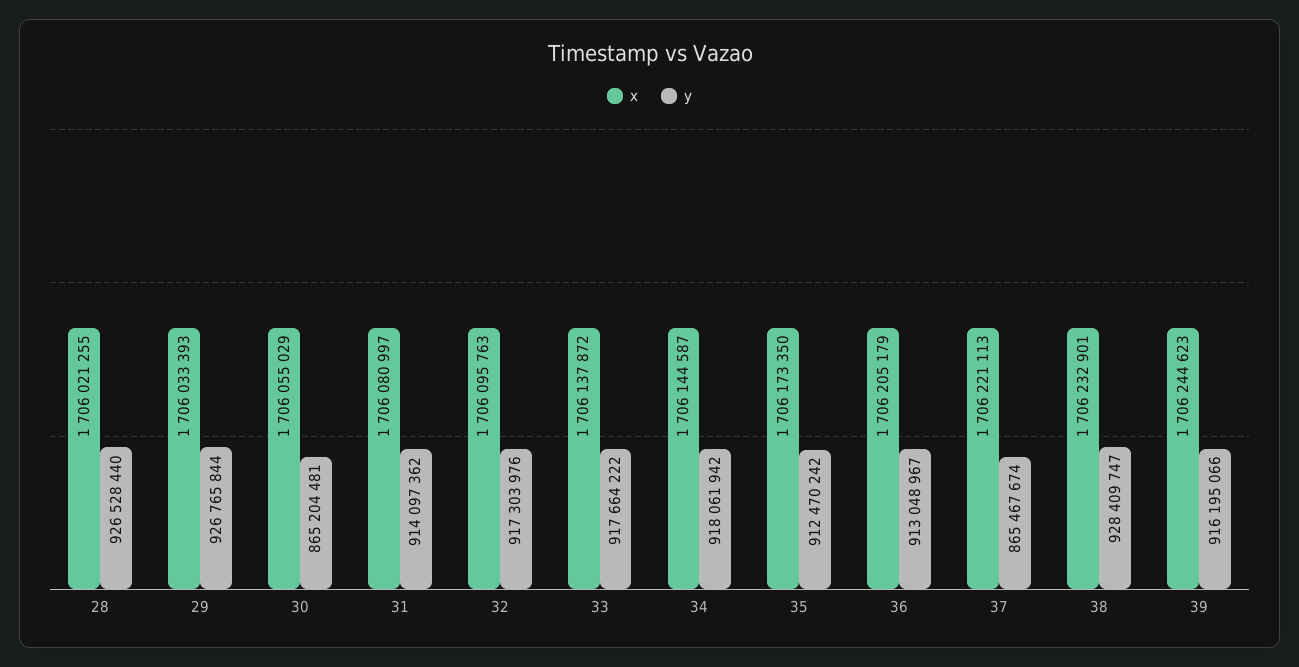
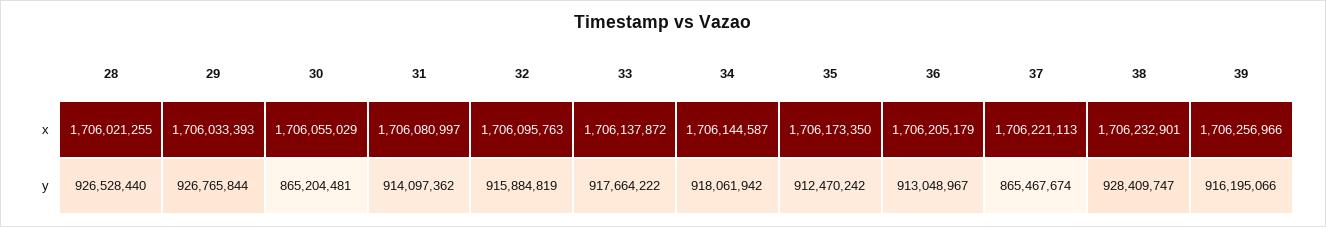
  {
    "x": {
      "28": 1706021255,
      "29": 1706033393,
      "30": 1706055029,
      "31": 1706080997,
      "32": 1706095763,
      "33": 1706137872,
      "34": 1706144587,
      "35": 1706173350,
      "36": 1706205179,
      "37": 1706221113,
      "38": 1706232901,
-     "39": 1706244623
+     "39": 1706256966
    },
    "y": {
      "28": 926528440,
      "29": 926765844,
      "30": 865204481,
      "31": 914097362,
-     "32": 917303976,
+     "32": 915884819,
      "33": 917664222,
      "34": 918061942,
      "35": 912470242,
      "36": 913048967,
      "37": 865467674,
      "38": 928409747,
      "39": 916195066
    }
  }

